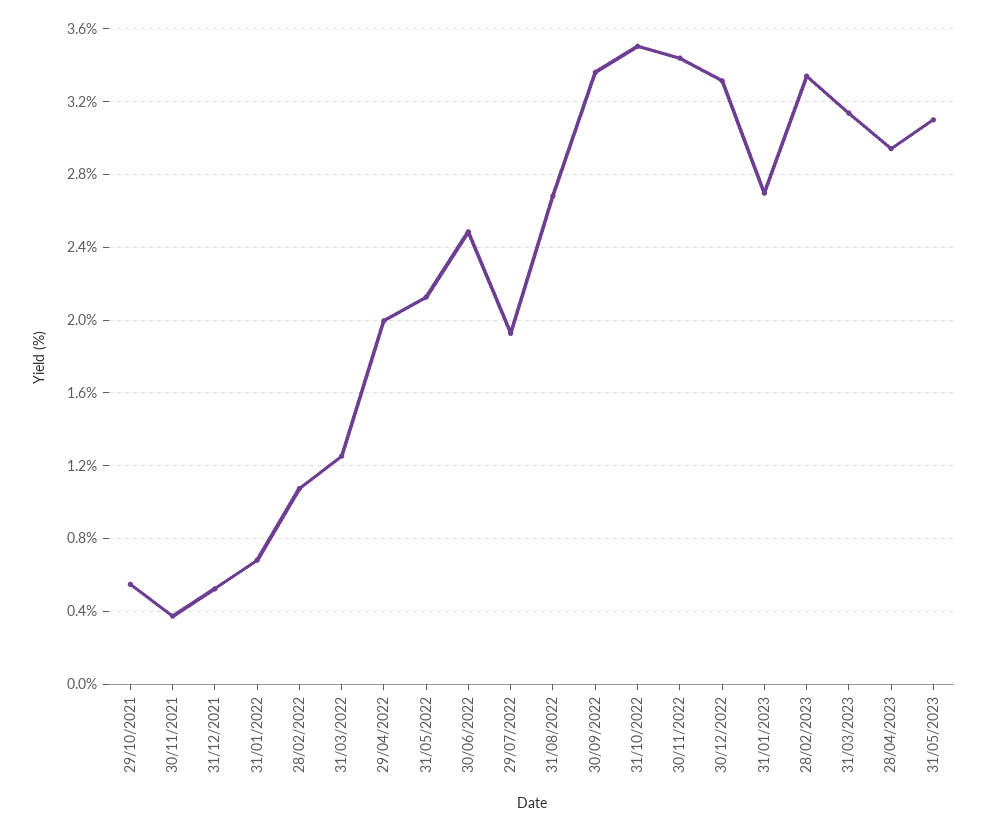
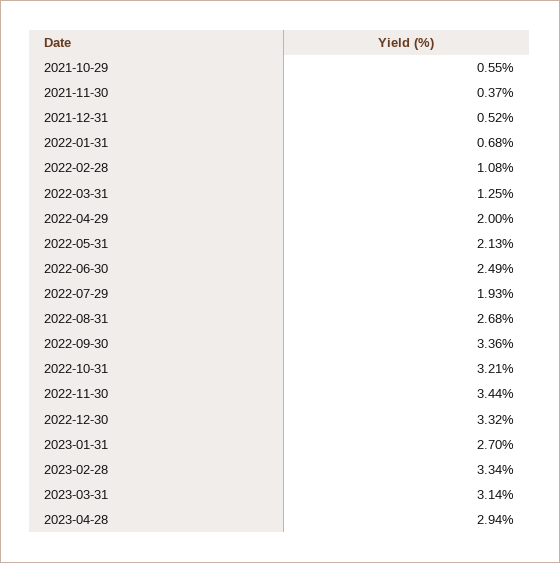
  {
    "29/10/2021": 0.55,
    "30/11/2021": 0.37,
    "31/12/2021": 0.52,
    "31/01/2022": 0.68,
    "28/02/2022": 1.08,
    "31/03/2022": 1.25,
    "29/04/2022": 2,
    "31/05/2022": 2.13,
    "30/06/2022": 2.49,
    "29/07/2022": 1.93,
    "31/08/2022": 2.68,
    "30/09/2022": 3.36,
-   "31/10/2022": 3.5,
+   "31/10/2022": 3.21,
    "30/11/2022": 3.44,
    "30/12/2022": 3.32,
    "31/01/2023": 2.7,
    "28/02/2023": 3.34,
    "31/03/2023": 3.14,
-   "28/04/2023": 2.94,
+   "28/04/2023": 2.94
-   "31/05/2023": 3.1
  }

